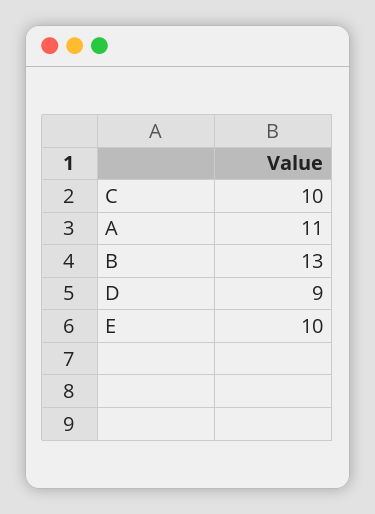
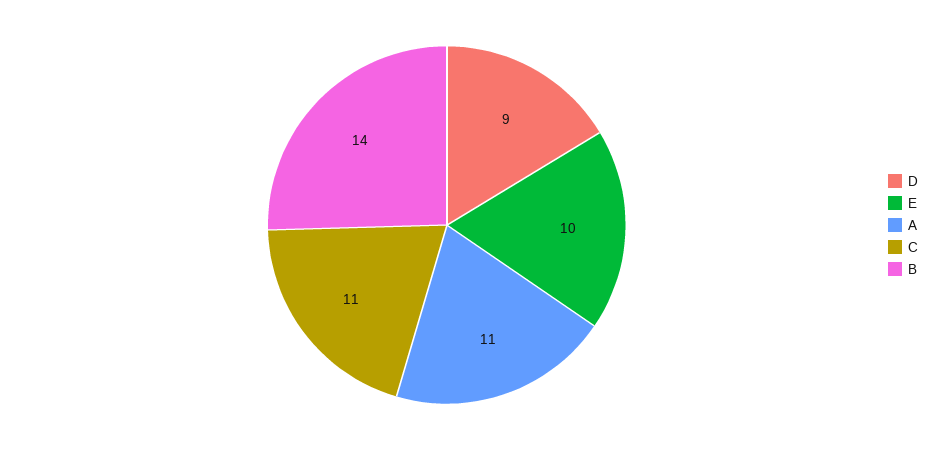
  {
-   "C": 10,
+   "C": 11,
    "A": 11,
-   "B": 13,
+   "B": 14,
    "D": 9,
    "E": 10
  }

